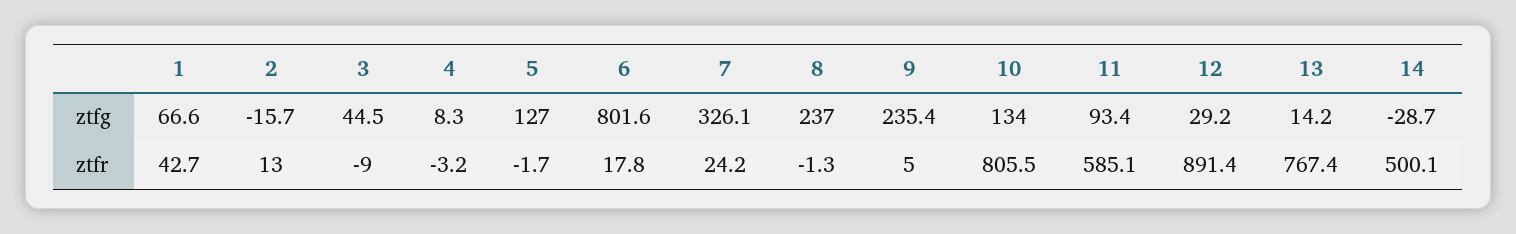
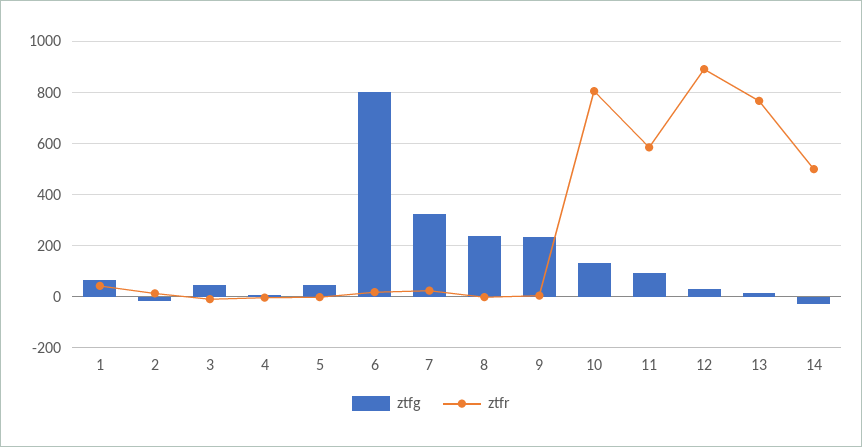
  {
    "ztfg": {
      "1": 66.6,
      "2": -15.7,
      "3": 44.5,
      "4": 8.3,
-     "5": 127,
+     "5": 50,
      "6": 801.6,
      "7": 326.1,
      "8": 237,
      "9": 235.4,
      "10": 134,
      "11": 93.4,
      "12": 29.2,
      "13": 14.2,
      "14": -28.7
    },
    "ztfr": {
      "1": 42.7,
      "2": 13,
      "3": -9,
      "4": -3.2,
      "5": -1.7,
      "6": 17.8,
      "7": 24.2,
      "8": -1.3,
      "9": 5,
      "10": 805.5,
      "11": 585.1,
      "12": 891.4,
      "13": 767.4,
      "14": 500.1
    }
  }

